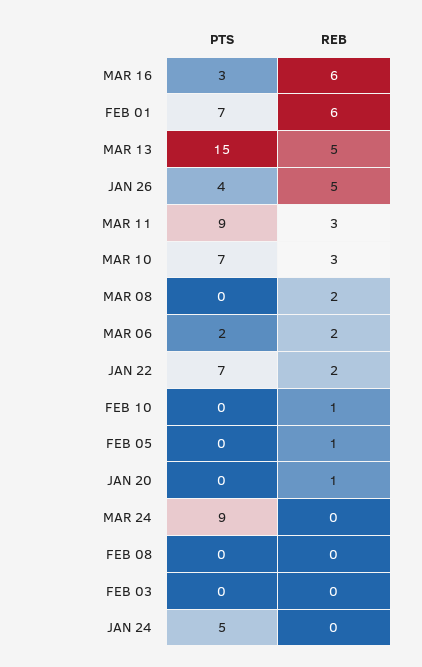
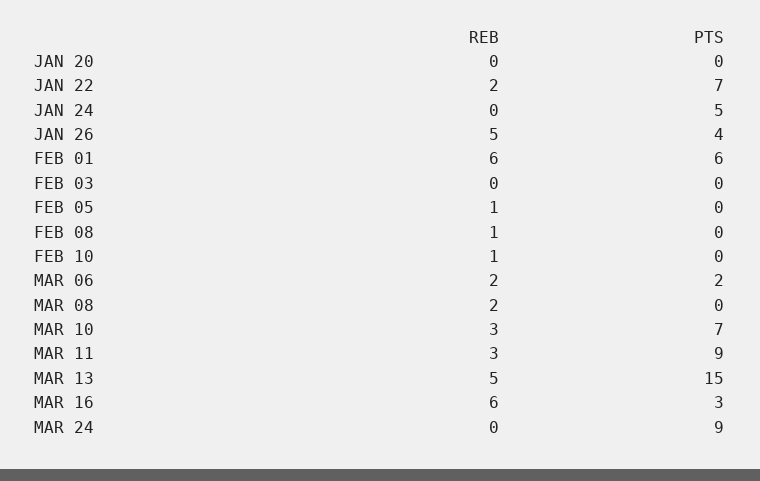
  {
    "PTS": {
      "MAR 16": 3,
-     "FEB 01": 7,
+     "FEB 01": 6,
      "MAR 13": 15,
      "JAN 26": 4,
      "MAR 11": 9,
      "MAR 10": 7,
      "MAR 08": 0,
      "MAR 06": 2,
      "JAN 22": 7,
      "FEB 10": 0,
      "FEB 05": 0,
      "JAN 20": 0,
      "MAR 24": 9,
      "FEB 08": 0,
      "FEB 03": 0,
      "JAN 24": 5
    },
    "REB": {
      "MAR 16": 6,
      "FEB 01": 6,
      "MAR 13": 5,
      "JAN 26": 5,
      "MAR 11": 3,
      "MAR 10": 3,
      "MAR 08": 2,
      "MAR 06": 2,
      "JAN 22": 2,
      "FEB 10": 1,
      "FEB 05": 1,
-     "JAN 20": 1,
+     "JAN 20": 0,
      "MAR 24": 0,
-     "FEB 08": 0,
+     "FEB 08": 1,
      "FEB 03": 0,
      "JAN 24": 0
    }
  }

